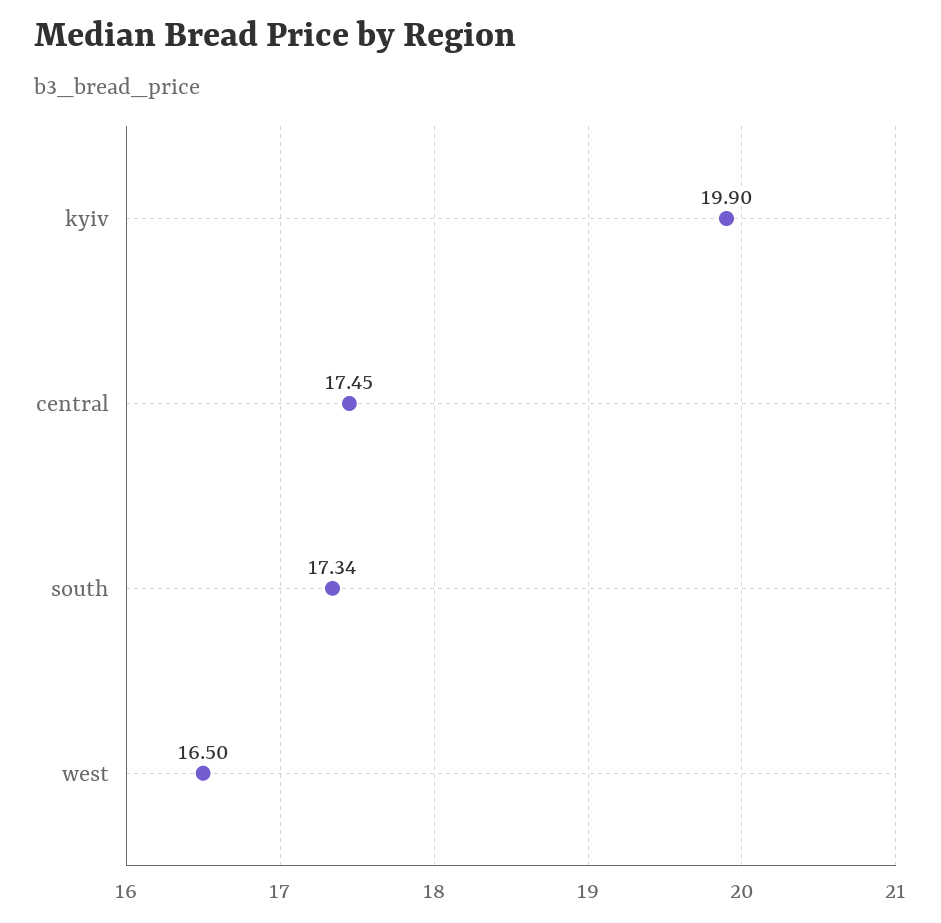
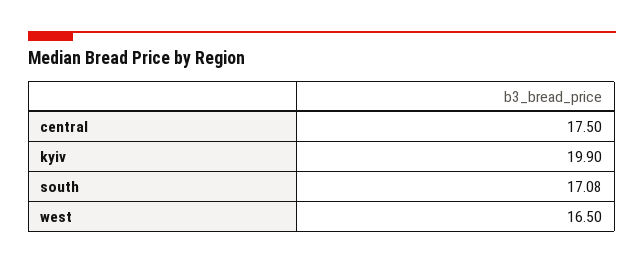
  {
    "kyiv": 19.9,
-   "central": 17.45,
+   "central": 17.5,
-   "south": 17.34,
+   "south": 17.08,
    "west": 16.5
  }

